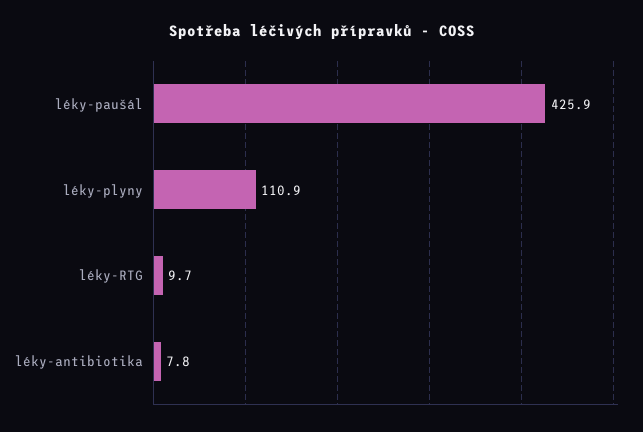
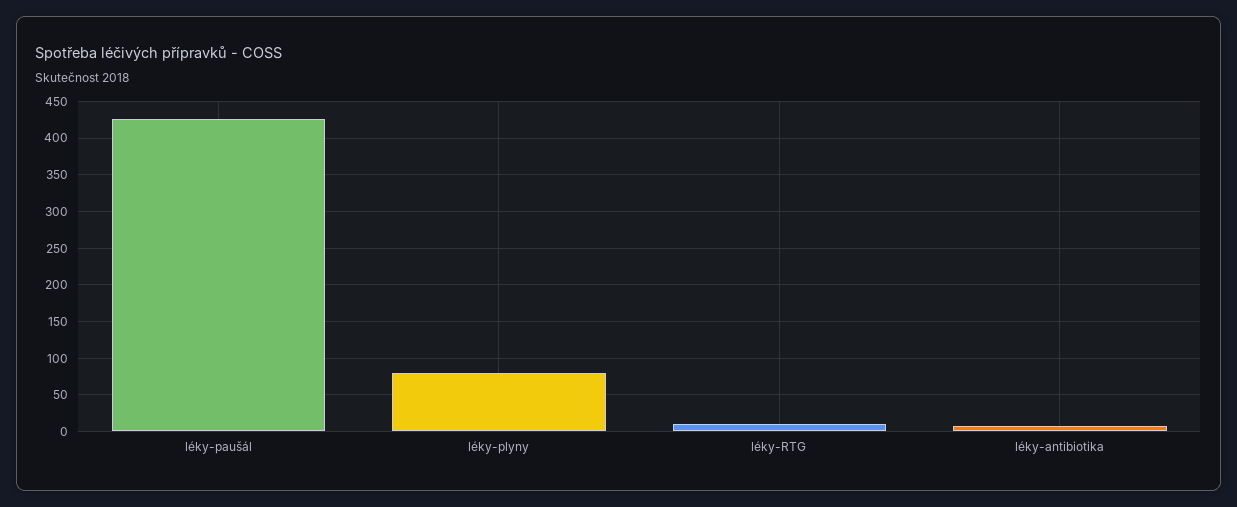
  {
    "léky-paušál": 425.9,
-   "léky-plyny": 110.9,
+   "léky-plyny": 80,
    "léky-RTG": 9.7,
    "léky-antibiotika": 7.8
  }

